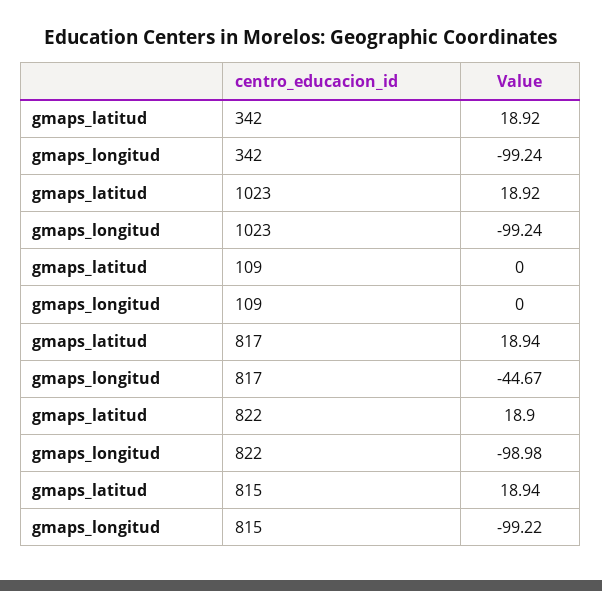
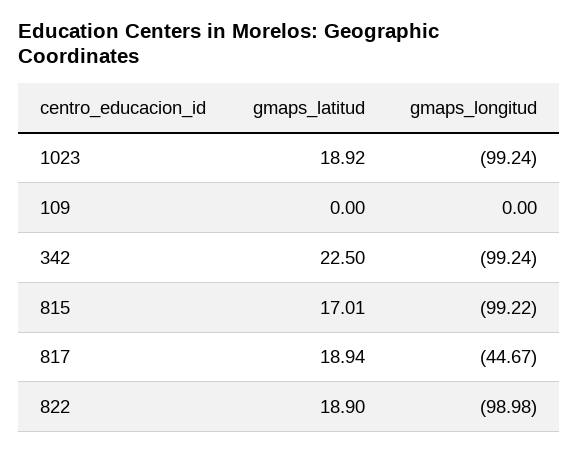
  {
    "gmaps_latitud": {
-     "342": 18.92,
+     "342": 22.5,
      "1023": 18.92,
      "109": 0,
      "817": 18.94,
      "822": 18.9,
-     "815": 18.94
+     "815": 17.01
    },
    "gmaps_longitud": {
      "342": -99.24,
      "1023": -99.24,
      "109": 0,
      "817": -44.67,
      "822": -98.98,
      "815": -99.22
    }
  }

